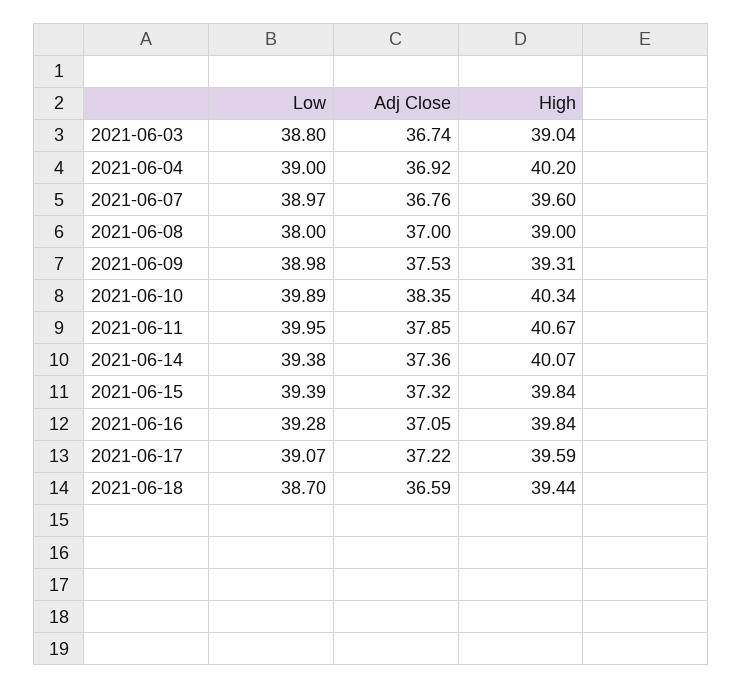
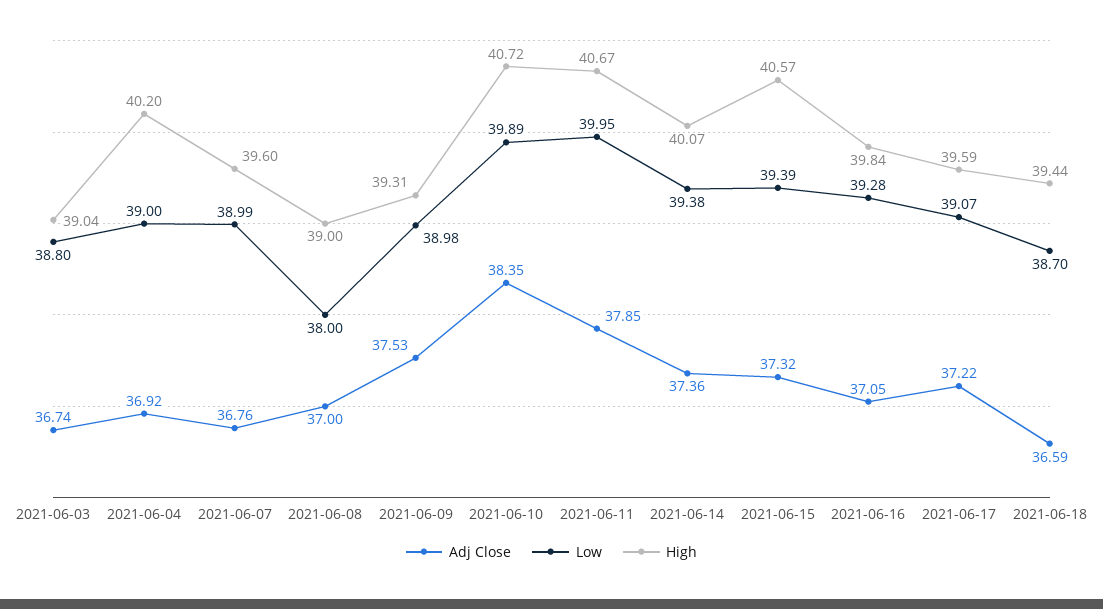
  {
    "Low": {
      "2021-06-03": 38.8,
      "2021-06-04": 39,
-     "2021-06-07": 38.97,
+     "2021-06-07": 38.99,
      "2021-06-08": 38,
      "2021-06-09": 38.98,
      "2021-06-10": 39.89,
      "2021-06-11": 39.95,
      "2021-06-14": 39.38,
      "2021-06-15": 39.39,
      "2021-06-16": 39.28,
      "2021-06-17": 39.07,
      "2021-06-18": 38.7
    },
    "Adj Close": {
      "2021-06-03": 36.74,
      "2021-06-04": 36.92,
      "2021-06-07": 36.76,
      "2021-06-08": 37,
      "2021-06-09": 37.53,
      "2021-06-10": 38.35,
      "2021-06-11": 37.85,
      "2021-06-14": 37.36,
      "2021-06-15": 37.32,
      "2021-06-16": 37.05,
      "2021-06-17": 37.22,
      "2021-06-18": 36.59
    },
    "High": {
      "2021-06-03": 39.04,
      "2021-06-04": 40.2,
      "2021-06-07": 39.6,
      "2021-06-08": 39,
      "2021-06-09": 39.31,
-     "2021-06-10": 40.34,
+     "2021-06-10": 40.72,
      "2021-06-11": 40.67,
      "2021-06-14": 40.07,
-     "2021-06-15": 39.84,
+     "2021-06-15": 40.57,
      "2021-06-16": 39.84,
      "2021-06-17": 39.59,
      "2021-06-18": 39.44
    }
  }

